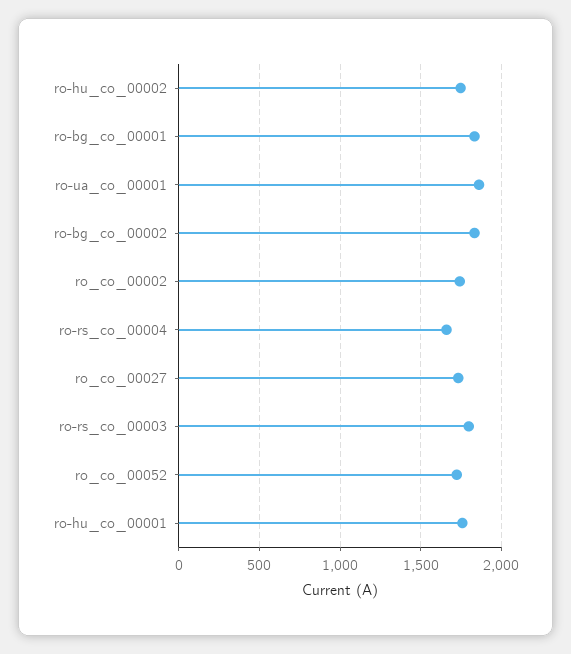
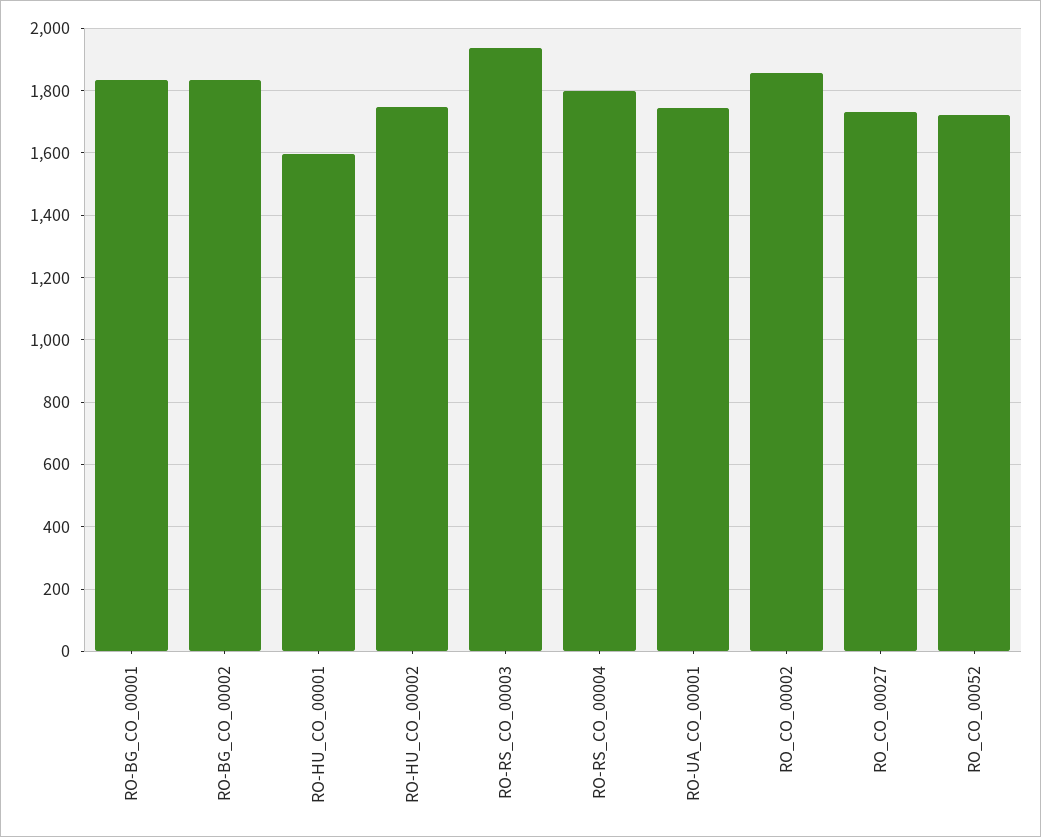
  {
    "ro-hu_co_00002": 1740,
    "ro-bg_co_00001": 1840,
-   "ro-ua_co_00001": 1850,
+   "ro-ua_co_00001": 1740,
    "ro-bg_co_00002": 1840,
-   "ro_co_00002": 1750,
+   "ro_co_00002": 1860,
-   "ro-rs_co_00004": 1650,
+   "ro-rs_co_00004": 1800,
    "ro_co_00027": 1740,
-   "ro-rs_co_00003": 1800,
+   "ro-rs_co_00003": 1940,
    "ro_co_00052": 1720,
-   "ro-hu_co_00001": 1750
+   "ro-hu_co_00001": 1600
  }

